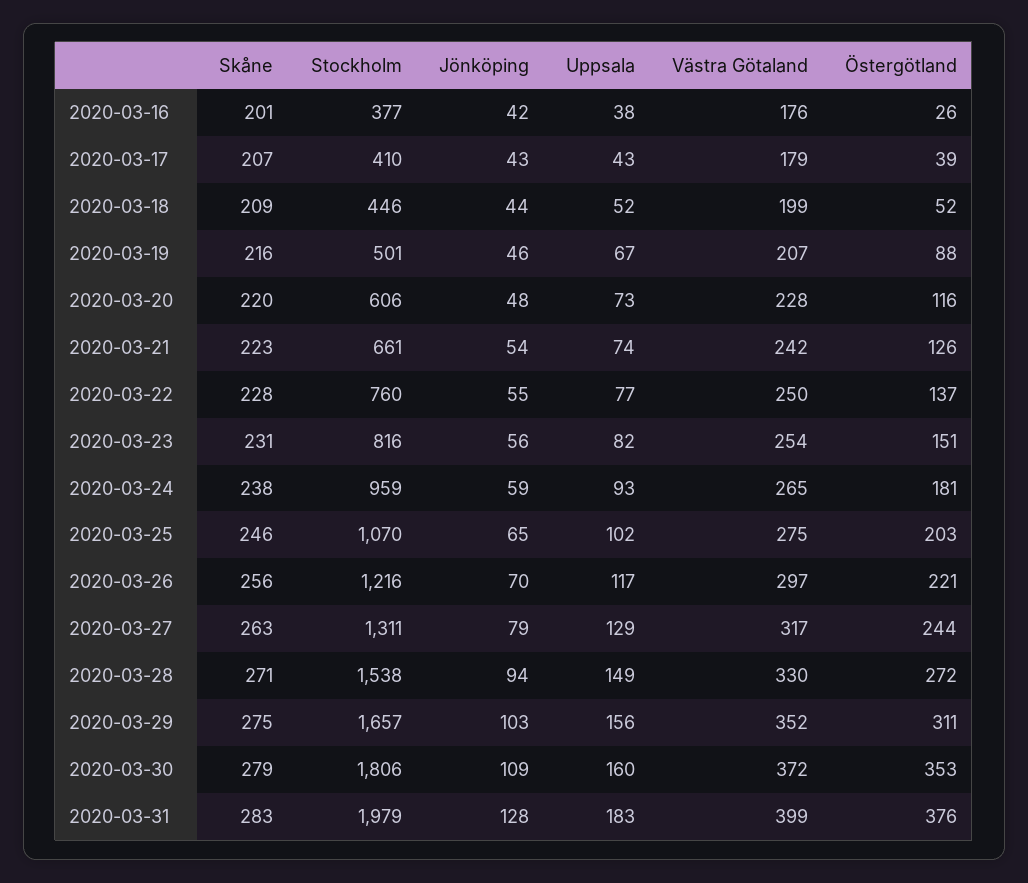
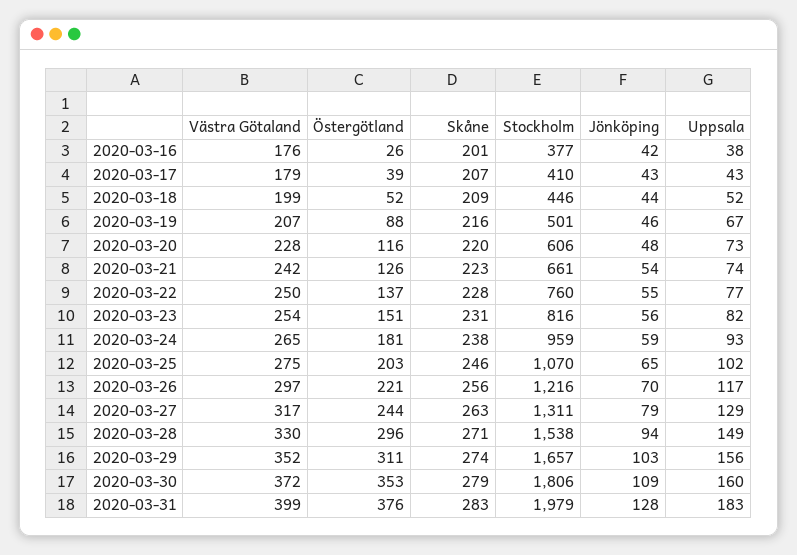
  {
    "Skåne": {
      "2020-03-16": 201,
      "2020-03-17": 207,
      "2020-03-18": 209,
      "2020-03-19": 216,
      "2020-03-20": 220,
      "2020-03-21": 223,
      "2020-03-22": 228,
      "2020-03-23": 231,
      "2020-03-24": 238,
      "2020-03-25": 246,
      "2020-03-26": 256,
      "2020-03-27": 263,
      "2020-03-28": 271,
-     "2020-03-29": 275,
+     "2020-03-29": 274,
      "2020-03-30": 279,
      "2020-03-31": 283
    },
    "Stockholm": {
      "2020-03-16": 377,
      "2020-03-17": 410,
      "2020-03-18": 446,
      "2020-03-19": 501,
      "2020-03-20": 606,
      "2020-03-21": 661,
      "2020-03-22": 760,
      "2020-03-23": 816,
      "2020-03-24": 959,
      "2020-03-25": 1070,
      "2020-03-26": 1216,
      "2020-03-27": 1311,
      "2020-03-28": 1538,
      "2020-03-29": 1657,
      "2020-03-30": 1806,
      "2020-03-31": 1979
    },
    "Jönköping": {
      "2020-03-16": 42,
      "2020-03-17": 43,
      "2020-03-18": 44,
      "2020-03-19": 46,
      "2020-03-20": 48,
      "2020-03-21": 54,
      "2020-03-22": 55,
      "2020-03-23": 56,
      "2020-03-24": 59,
      "2020-03-25": 65,
      "2020-03-26": 70,
      "2020-03-27": 79,
      "2020-03-28": 94,
      "2020-03-29": 103,
      "2020-03-30": 109,
      "2020-03-31": 128
    },
    "Uppsala": {
      "2020-03-16": 38,
      "2020-03-17": 43,
      "2020-03-18": 52,
      "2020-03-19": 67,
      "2020-03-20": 73,
      "2020-03-21": 74,
      "2020-03-22": 77,
      "2020-03-23": 82,
      "2020-03-24": 93,
      "2020-03-25": 102,
      "2020-03-26": 117,
      "2020-03-27": 129,
      "2020-03-28": 149,
      "2020-03-29": 156,
      "2020-03-30": 160,
      "2020-03-31": 183
    },
    "Västra Götaland": {
      "2020-03-16": 176,
      "2020-03-17": 179,
      "2020-03-18": 199,
      "2020-03-19": 207,
      "2020-03-20": 228,
      "2020-03-21": 242,
      "2020-03-22": 250,
      "2020-03-23": 254,
      "2020-03-24": 265,
      "2020-03-25": 275,
      "2020-03-26": 297,
      "2020-03-27": 317,
      "2020-03-28": 330,
      "2020-03-29": 352,
      "2020-03-30": 372,
      "2020-03-31": 399
    },
    "Östergötland": {
      "2020-03-16": 26,
      "2020-03-17": 39,
      "2020-03-18": 52,
      "2020-03-19": 88,
      "2020-03-20": 116,
      "2020-03-21": 126,
      "2020-03-22": 137,
      "2020-03-23": 151,
      "2020-03-24": 181,
      "2020-03-25": 203,
      "2020-03-26": 221,
      "2020-03-27": 244,
-     "2020-03-28": 272,
+     "2020-03-28": 296,
      "2020-03-29": 311,
      "2020-03-30": 353,
      "2020-03-31": 376
    }
  }

